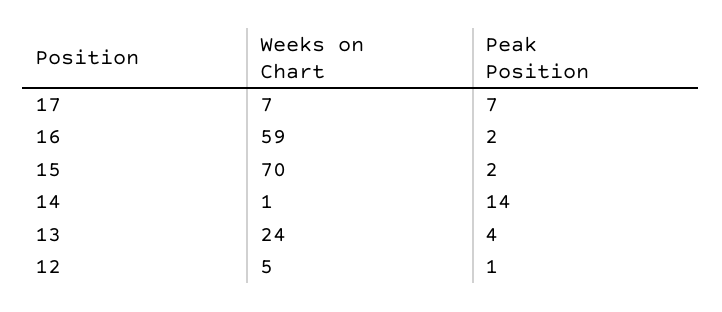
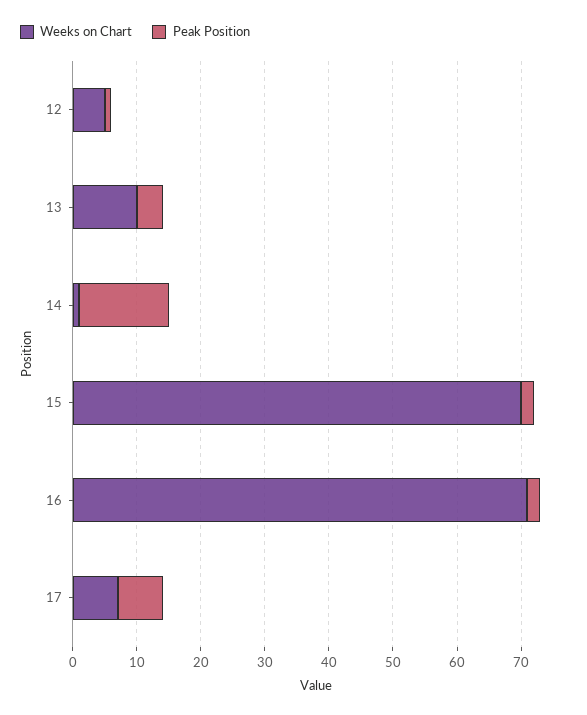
  {
    "Weeks on Chart": {
      "17": 7,
-     "16": 59,
+     "16": 70,
      "15": 70,
      "14": 1,
-     "13": 24,
+     "13": 10,
      "12": 5
    },
    "Peak Position": {
      "17": 7,
      "16": 2,
      "15": 2,
      "14": 14,
      "13": 4,
      "12": 1
    }
  }

